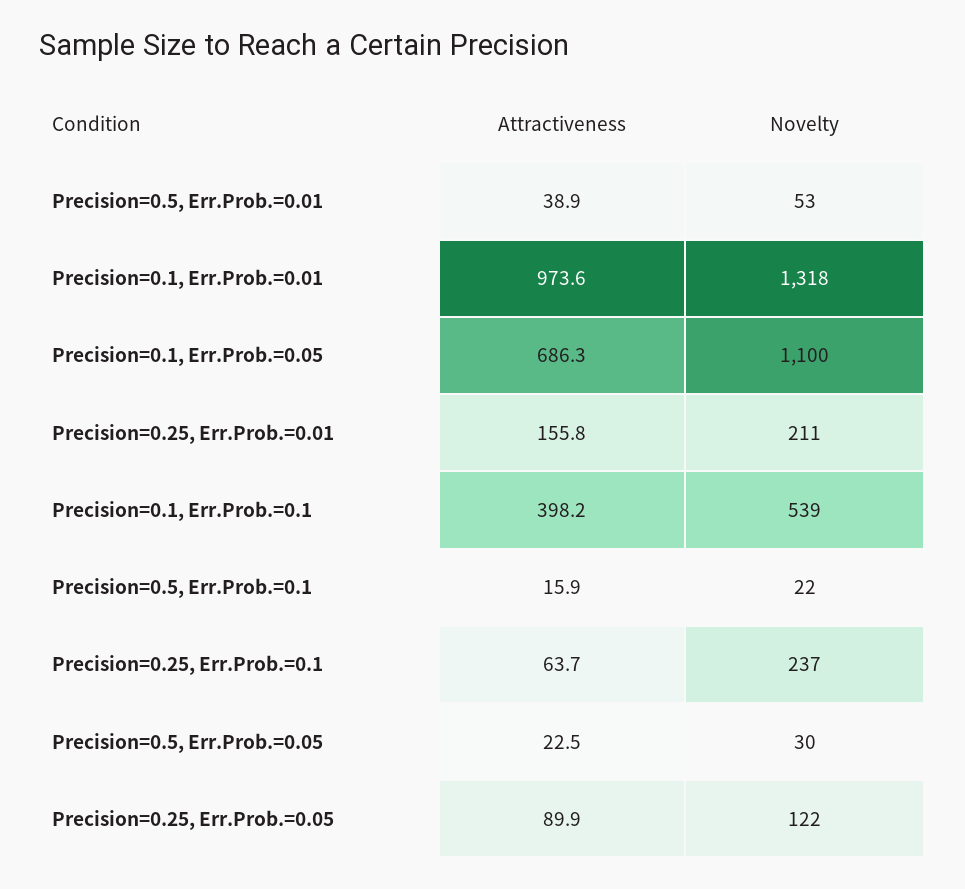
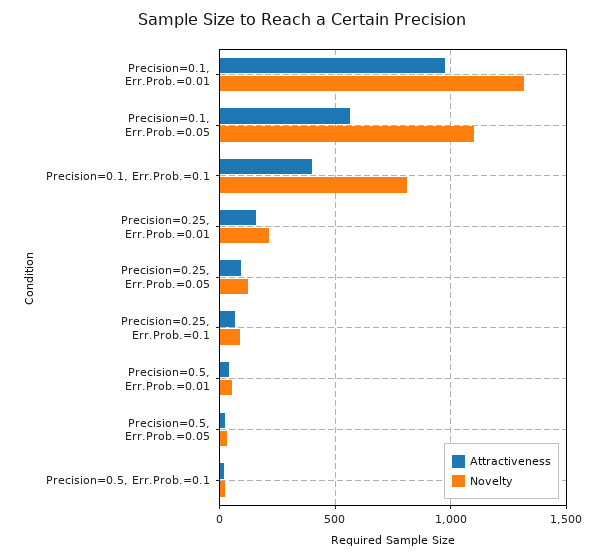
  {
    "Attractiveness": {
      "Precision=0.5, Err.Prob.=0.01": 38.9,
      "Precision=0.1, Err.Prob.=0.01": 973.6,
-     "Precision=0.1, Err.Prob.=0.05": 686.3,
+     "Precision=0.1, Err.Prob.=0.05": 550,
      "Precision=0.25, Err.Prob.=0.01": 155.8,
      "Precision=0.1, Err.Prob.=0.1": 398.2,
      "Precision=0.5, Err.Prob.=0.1": 15.9,
      "Precision=0.25, Err.Prob.=0.1": 63.7,
      "Precision=0.5, Err.Prob.=0.05": 22.5,
      "Precision=0.25, Err.Prob.=0.05": 89.9
    },
    "Novelty": {
      "Precision=0.5, Err.Prob.=0.01": 53,
      "Precision=0.1, Err.Prob.=0.01": 1318,
      "Precision=0.1, Err.Prob.=0.05": 1100,
      "Precision=0.25, Err.Prob.=0.01": 211,
-     "Precision=0.1, Err.Prob.=0.1": 539,
+     "Precision=0.1, Err.Prob.=0.1": 800,
      "Precision=0.5, Err.Prob.=0.1": 22,
-     "Precision=0.25, Err.Prob.=0.1": 237,
+     "Precision=0.25, Err.Prob.=0.1": 100,
      "Precision=0.5, Err.Prob.=0.05": 30,
      "Precision=0.25, Err.Prob.=0.05": 122
    }
  }

